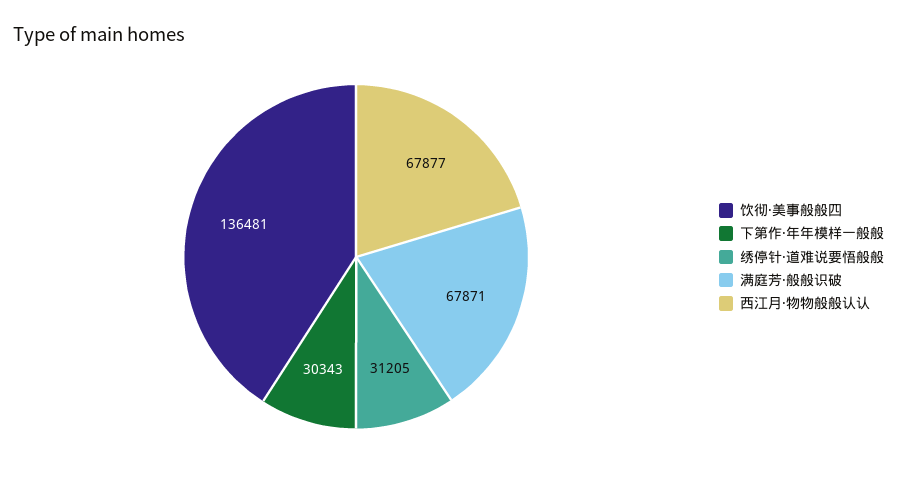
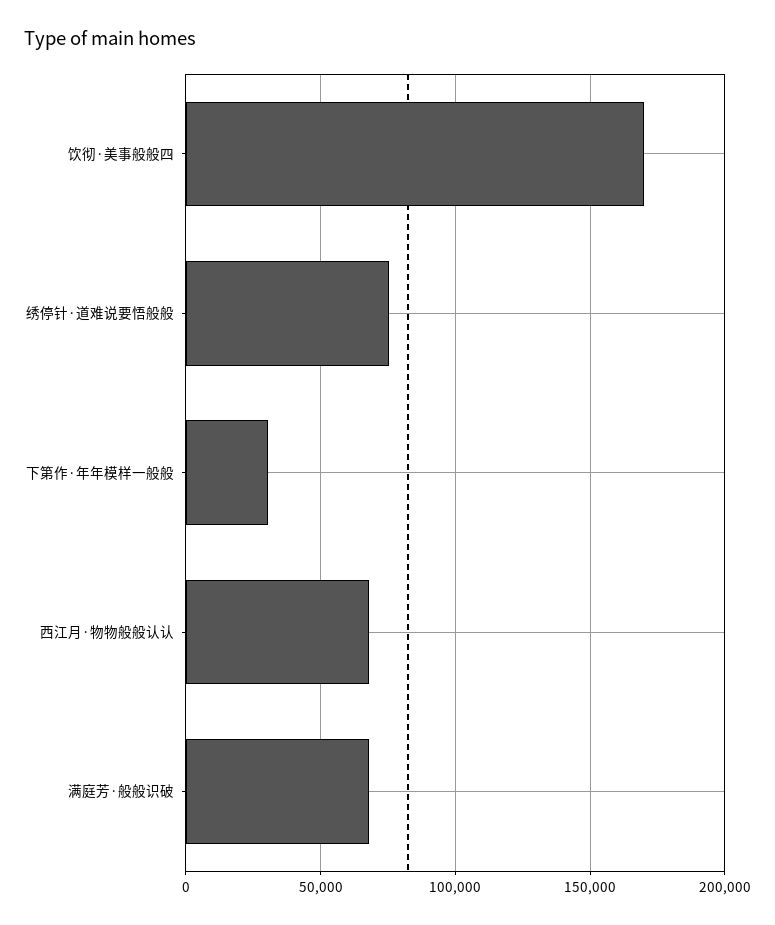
  {
-   "饮彻·美事般般四": 136481,
+   "饮彻·美事般般四": 170000,
    "下第作·年年模样一般般": 30343,
-   "绣停针·道难说要悟般般": 31205,
+   "绣停针·道难说要悟般般": 75000,
    "满庭芳·般般识破": 67871,
    "西江月·物物般般认认": 67877
  }

